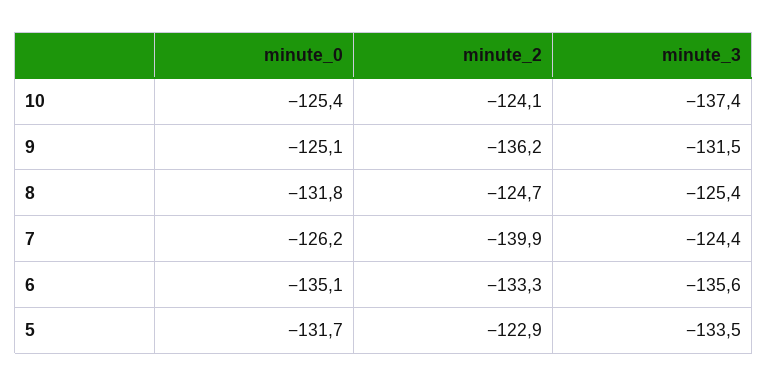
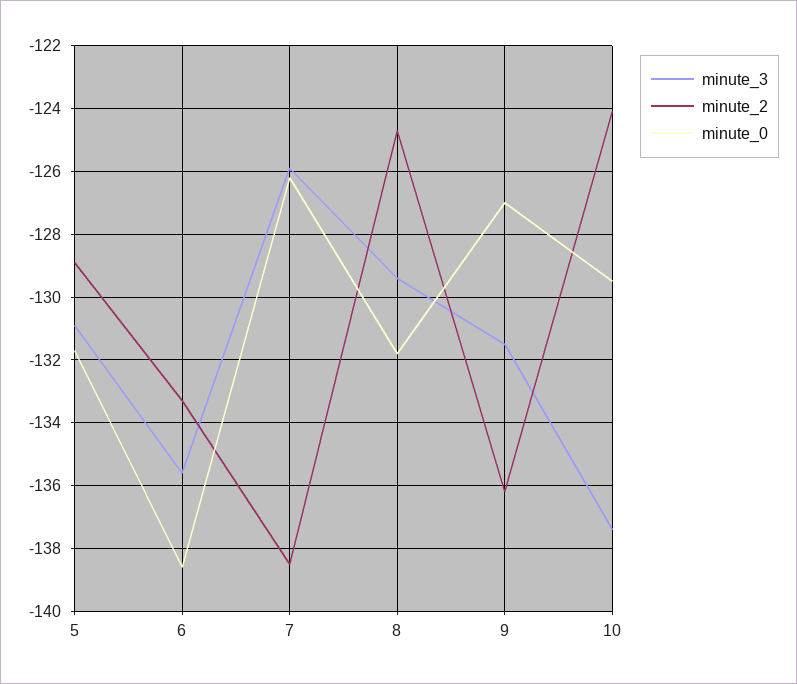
  {
    "minute_0": {
-     "10": -125.4,
+     "10": -129.5,
-     "9": -125.1,
+     "9": -127,
      "8": -131.8,
      "7": -126.2,
-     "6": -135.1,
+     "6": -138.5,
      "5": -131.7
    },
    "minute_2": {
      "10": -124.1,
      "9": -136.2,
      "8": -124.7,
-     "7": -139.9,
+     "7": -138.5,
      "6": -133.3,
-     "5": -122.9
+     "5": -129
    },
    "minute_3": {
      "10": -137.4,
      "9": -131.5,
-     "8": -125.4,
+     "8": -129.5,
-     "7": -124.4,
+     "7": -126,
      "6": -135.6,
-     "5": -133.5
+     "5": -131
    }
  }

